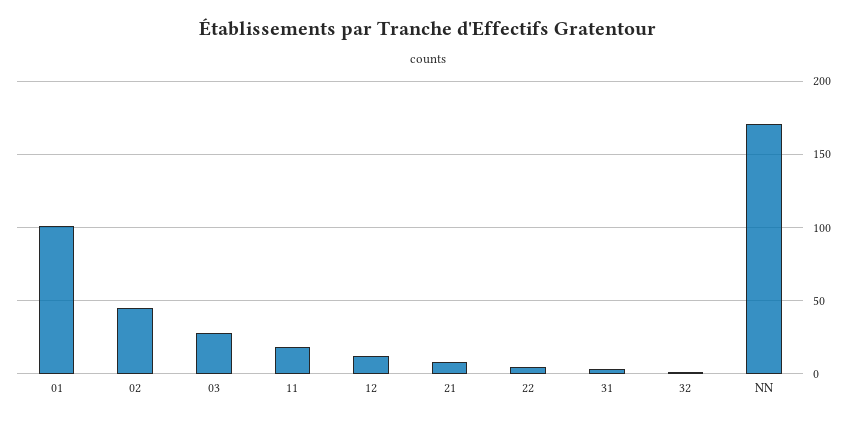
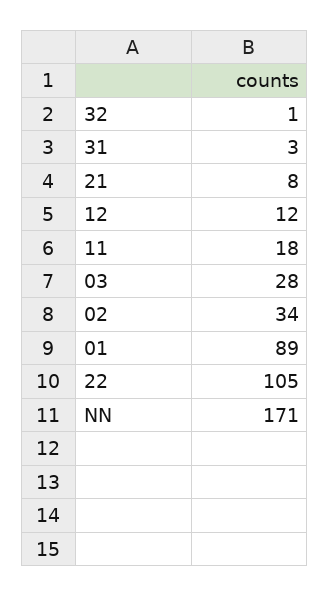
  {
-   "01": 100,
+   "01": 89,
-   "02": 45,
+   "02": 34,
    "03": 28,
    "11": 18,
    "12": 12,
    "21": 8,
-   "22": 5,
+   "22": 105,
    "31": 3,
    "32": 1,
    "NN": 171
  }

